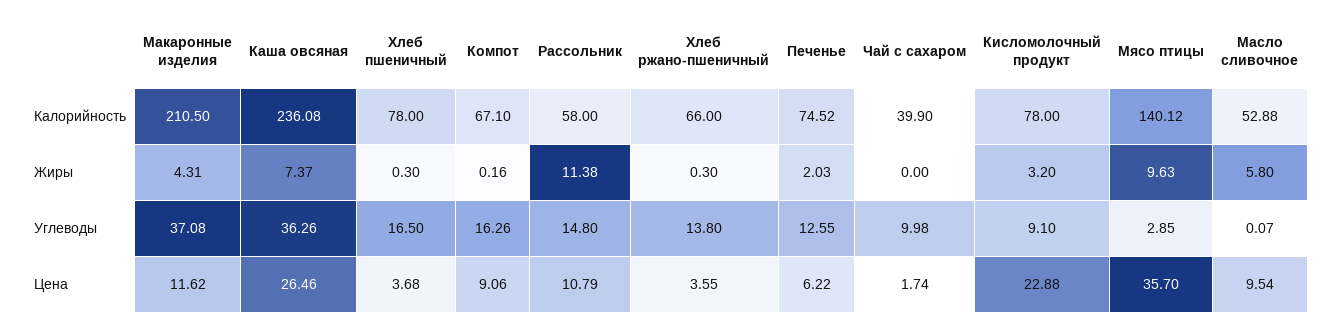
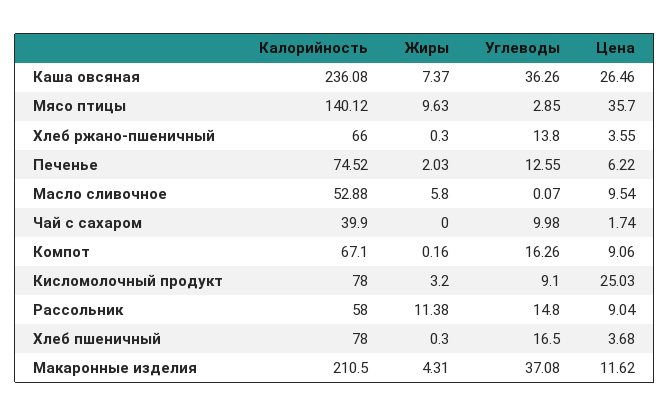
  {
    "Макаронные изделия": {
      "Калорийность": 210.5,
      "Жиры": 4.31,
      "Углеводы": 37.08,
      "Цена": 11.62
    },
    "Каша овсяная": {
      "Калорийность": 236.08,
      "Жиры": 7.37,
      "Углеводы": 36.26,
      "Цена": 26.46
    },
    "Хлеб пшеничный": {
      "Калорийность": 78,
      "Жиры": 0.3,
      "Углеводы": 16.5,
      "Цена": 3.68
    },
    "Компот": {
      "Калорийность": 67.1,
      "Жиры": 0.16,
      "Углеводы": 16.26,
      "Цена": 9.06
    },
    "Рассольник": {
      "Калорийность": 58,
      "Жиры": 11.38,
      "Углеводы": 14.8,
-     "Цена": 10.79
+     "Цена": 9.04
    },
    "Хлеб ржано-пшеничный": {
      "Калорийность": 66,
      "Жиры": 0.3,
      "Углеводы": 13.8,
      "Цена": 3.55
    },
    "Печенье": {
      "Калорийность": 74.52,
      "Жиры": 2.03,
      "Углеводы": 12.55,
      "Цена": 6.22
    },
    "Чай с сахаром": {
      "Калорийность": 39.9,
      "Жиры": 0,
      "Углеводы": 9.98,
      "Цена": 1.74
    },
    "Кисломолочный продукт": {
      "Калорийность": 78,
      "Жиры": 3.2,
      "Углеводы": 9.1,
-     "Цена": 22.88
+     "Цена": 25.03
    },
    "Мясо птицы": {
      "Калорийность": 140.12,
      "Жиры": 9.63,
      "Углеводы": 2.85,
      "Цена": 35.7
    },
    "Масло сливочное": {
      "Калорийность": 52.88,
      "Жиры": 5.8,
      "Углеводы": 0.07,
      "Цена": 9.54
    }
  }

